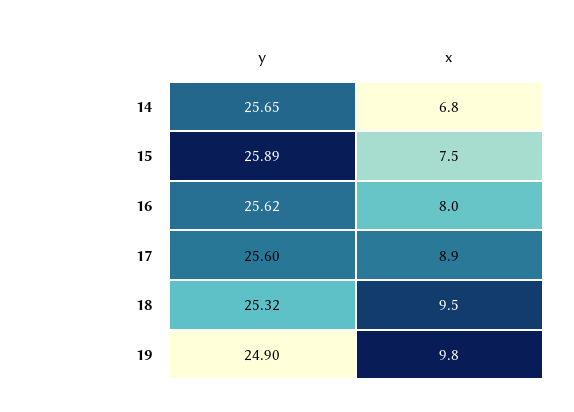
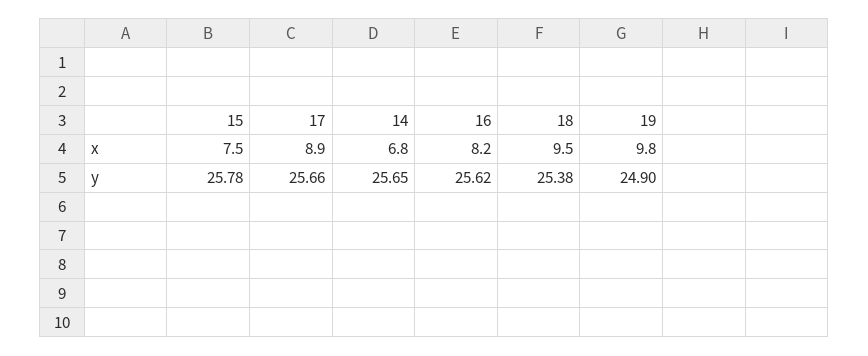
  {
    "y": {
      "14": 25.65,
-     "15": 25.89,
+     "15": 25.78,
      "16": 25.62,
-     "17": 25.6,
+     "17": 25.66,
-     "18": 25.32,
+     "18": 25.38,
      "19": 24.9
    },
    "x": {
      "14": 6.8,
      "15": 7.5,
-     "16": 8,
+     "16": 8.2,
      "17": 8.9,
      "18": 9.5,
      "19": 9.8
    }
  }

